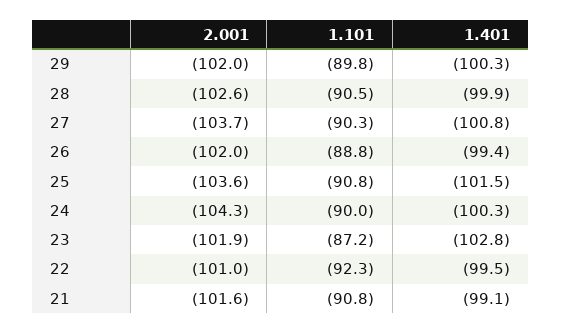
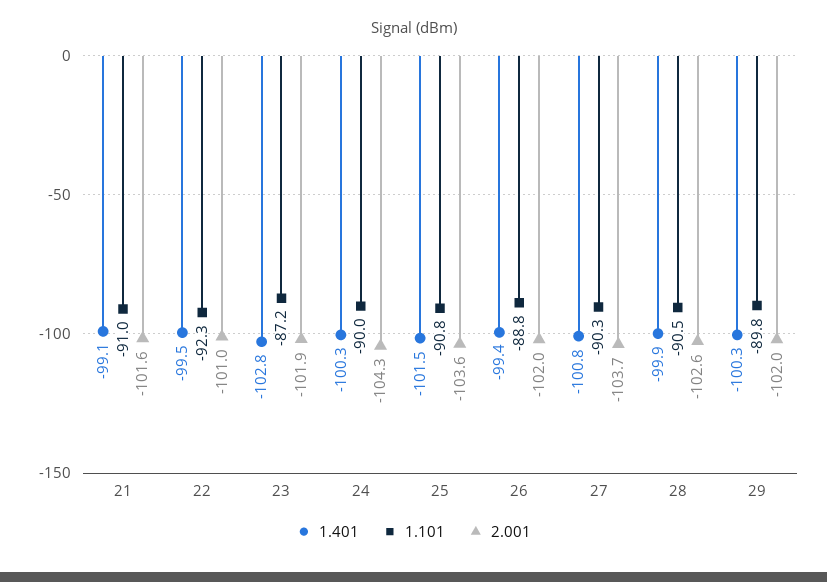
  {
    "2.001": {
      "29": -102,
      "28": -102.6,
      "27": -103.7,
      "26": -102,
      "25": -103.6,
      "24": -104.3,
      "23": -101.9,
      "22": -101,
      "21": -101.6
    },
    "1.101": {
      "29": -89.8,
      "28": -90.5,
      "27": -90.3,
      "26": -88.8,
      "25": -90.8,
      "24": -90,
      "23": -87.2,
      "22": -92.3,
-     "21": -90.8
+     "21": -91
    },
    "1.401": {
      "29": -100.3,
      "28": -99.9,
      "27": -100.8,
      "26": -99.4,
      "25": -101.5,
      "24": -100.3,
      "23": -102.8,
      "22": -99.5,
      "21": -99.1
    }
  }

